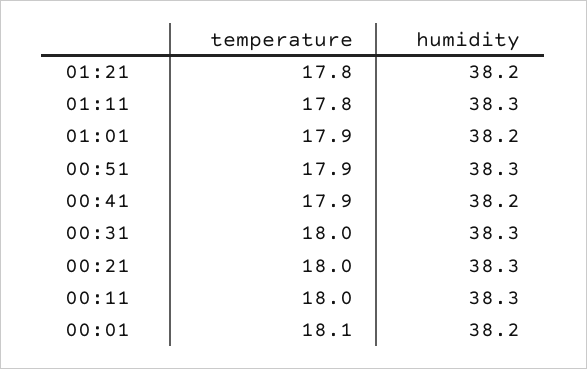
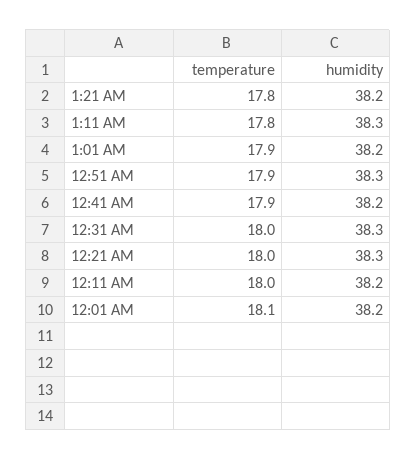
  {
    "temperature": {
      "01:21": 17.8,
      "01:11": 17.8,
      "01:01": 17.9,
      "00:51": 17.9,
      "00:41": 17.9,
      "00:31": 18,
      "00:21": 18,
      "00:11": 18,
      "00:01": 18.1
    },
    "humidity": {
      "01:21": 38.2,
      "01:11": 38.3,
      "01:01": 38.2,
      "00:51": 38.3,
      "00:41": 38.2,
      "00:31": 38.3,
      "00:21": 38.3,
-     "00:11": 38.3,
+     "00:11": 38.2,
      "00:01": 38.2
    }
  }

